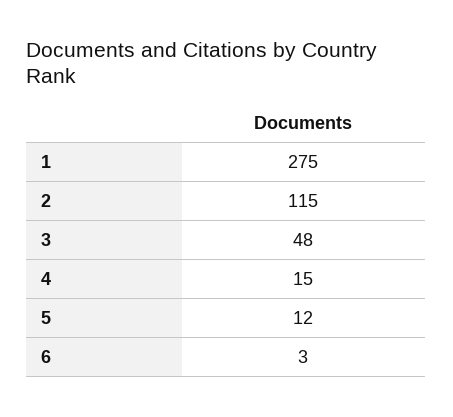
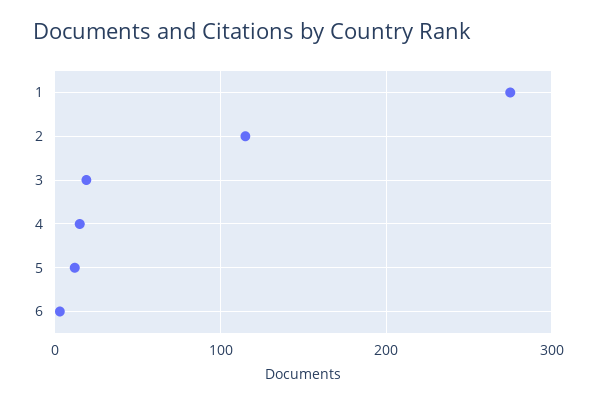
  {
    "1": 275,
    "2": 115,
-   "3": 48,
+   "3": 20,
    "4": 15,
    "5": 12,
    "6": 3
  }

